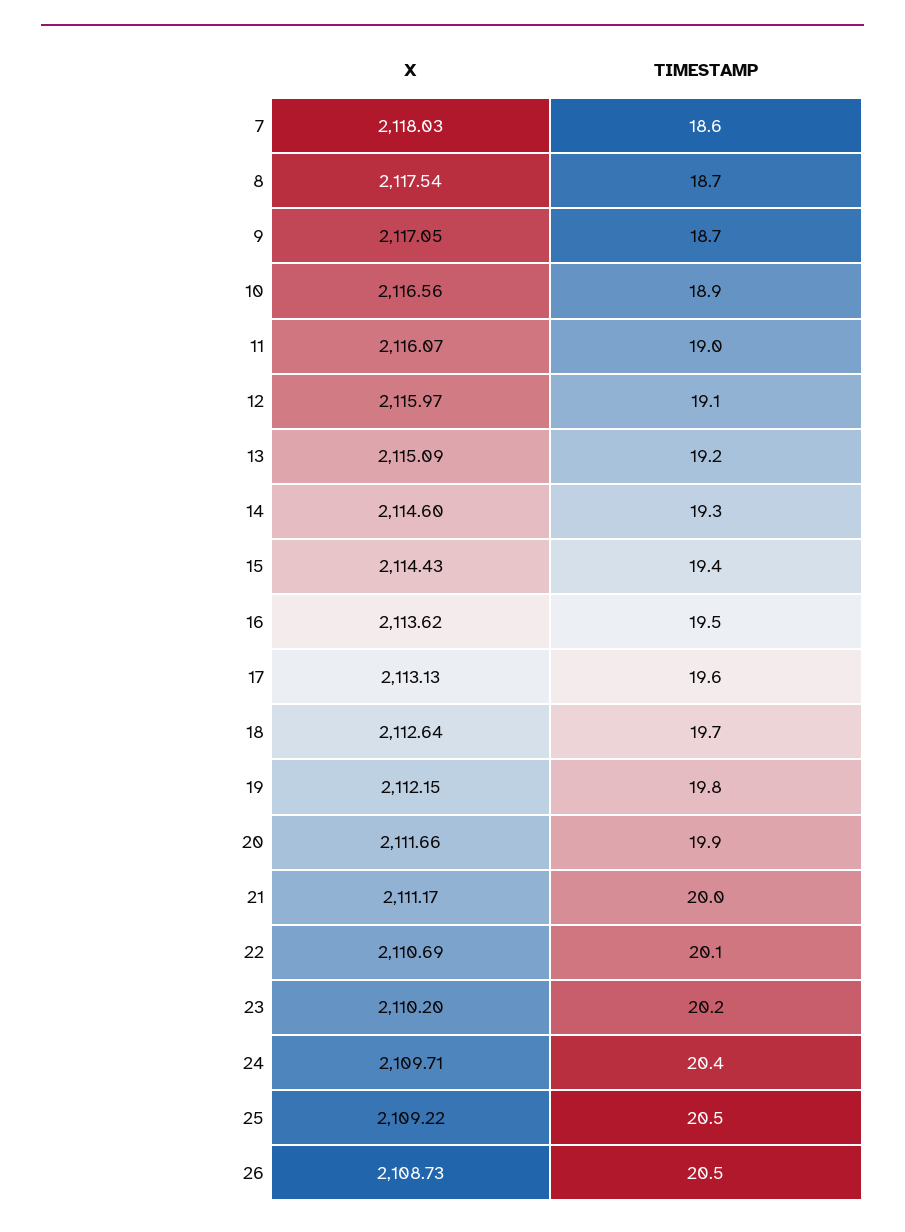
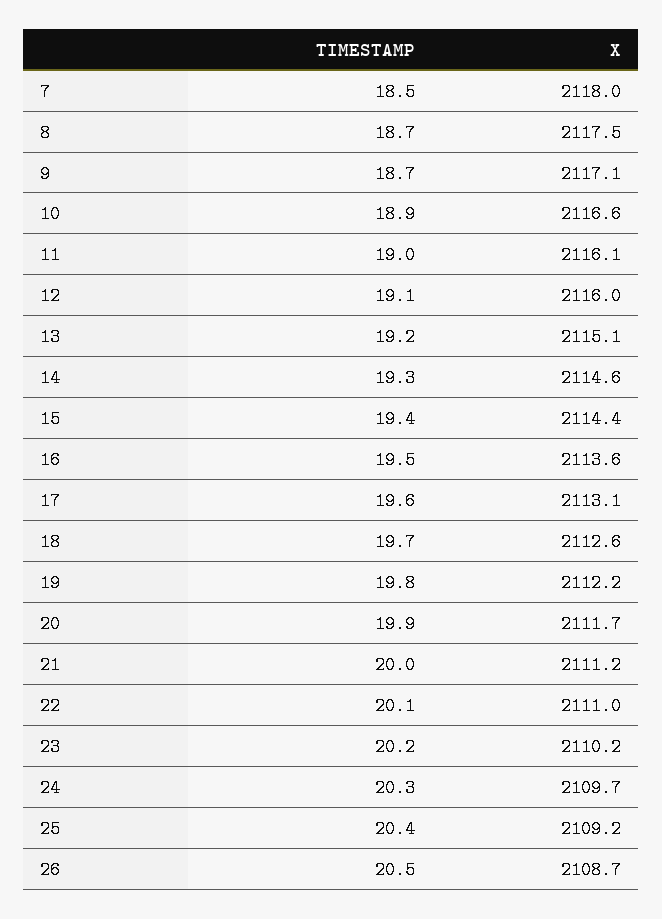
  {
    "X": {
      "7": 2118.03,
      "8": 2117.54,
      "9": 2117.05,
      "10": 2116.56,
      "11": 2116.07,
      "12": 2115.97,
      "13": 2115.09,
      "14": 2114.6,
      "15": 2114.43,
      "16": 2113.62,
      "17": 2113.13,
      "18": 2112.64,
      "19": 2112.15,
      "20": 2111.66,
      "21": 2111.17,
-     "22": 2110.69,
+     "22": 2111,
      "23": 2110.2,
      "24": 2109.71,
      "25": 2109.22,
      "26": 2108.73
    },
    "TIMESTAMP": {
-     "7": 18.6,
+     "7": 18.5,
      "8": 18.7,
      "9": 18.7,
      "10": 18.9,
      "11": 19,
      "12": 19.1,
      "13": 19.2,
      "14": 19.3,
      "15": 19.4,
      "16": 19.5,
      "17": 19.6,
      "18": 19.7,
      "19": 19.8,
      "20": 19.9,
      "21": 20,
      "22": 20.1,
      "23": 20.2,
-     "24": 20.4,
+     "24": 20.3,
-     "25": 20.5,
+     "25": 20.4,
      "26": 20.5
    }
  }

